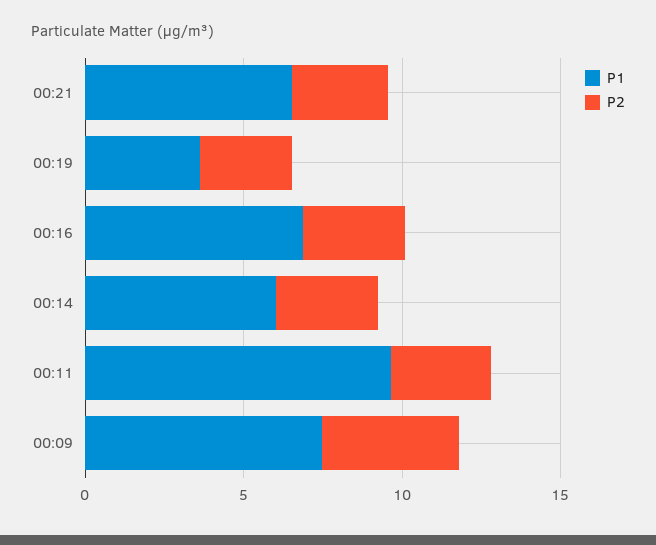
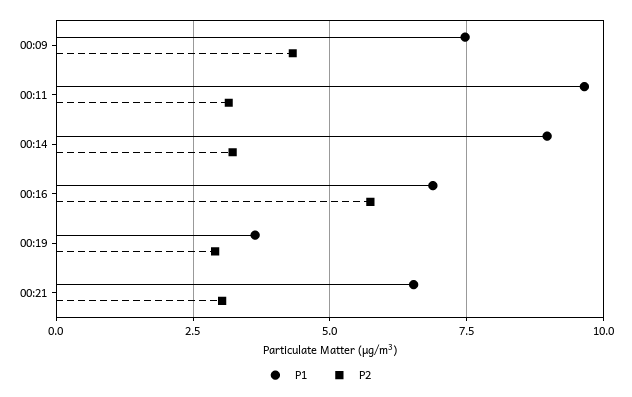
  {
    "P1": {
      "00:21": 6.5,
      "00:19": 3.75,
      "00:16": 7,
-     "00:14": 6,
+     "00:14": 9,
      "00:11": 9.75,
      "00:09": 7.5
    },
    "P2": {
      "00:21": 3,
      "00:19": 3,
-     "00:16": 3,
+     "00:16": 5.75,
      "00:14": 3.25,
      "00:11": 3.25,
      "00:09": 4.25
    }
  }

